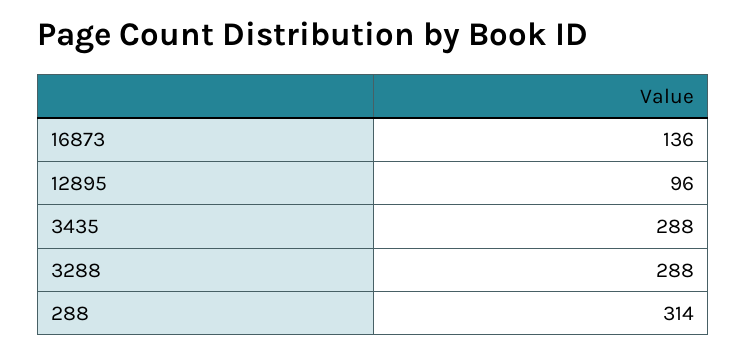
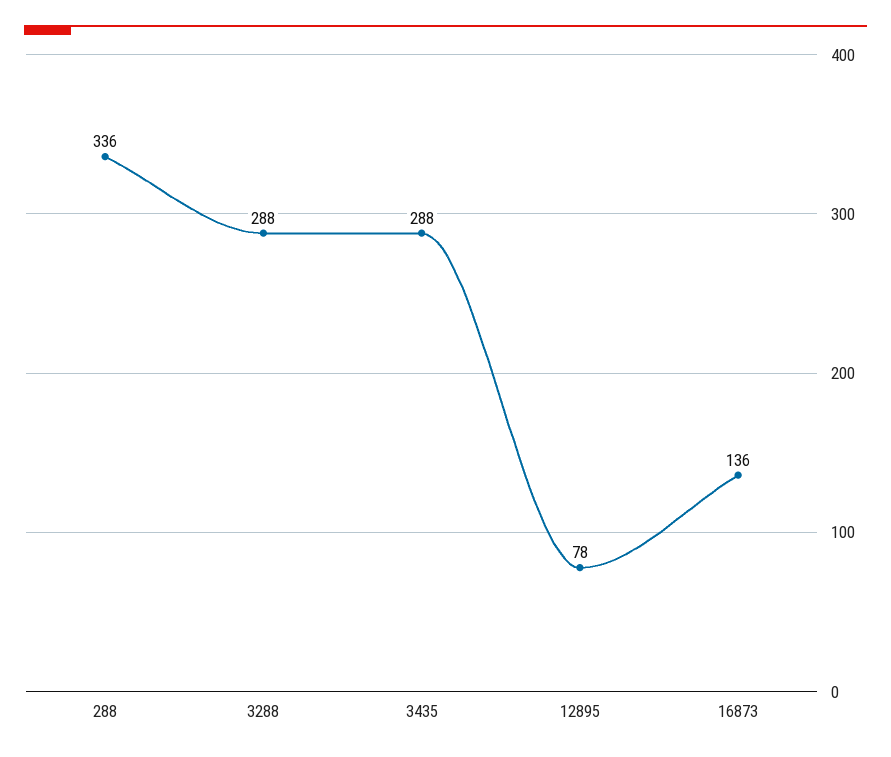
  {
    "16873": 136,
-   "12895": 96,
+   "12895": 78,
    "3435": 288,
    "3288": 288,
-   "288": 314
+   "288": 336
  }

